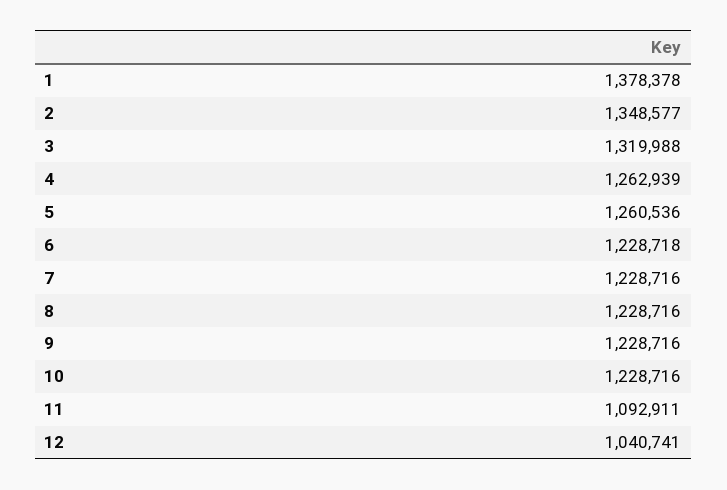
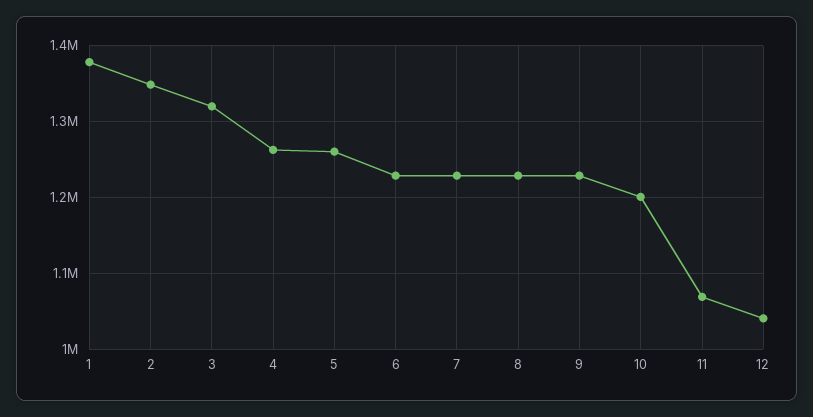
  {
    "1": 1378378,
    "2": 1348577,
    "3": 1319988,
    "4": 1262939,
    "5": 1260536,
    "6": 1228718,
    "7": 1228716,
    "8": 1228716,
    "9": 1228716,
-   "10": 1228716,
+   "10": 1200000,
-   "11": 1092911,
+   "11": 1070000,
    "12": 1040741
  }

